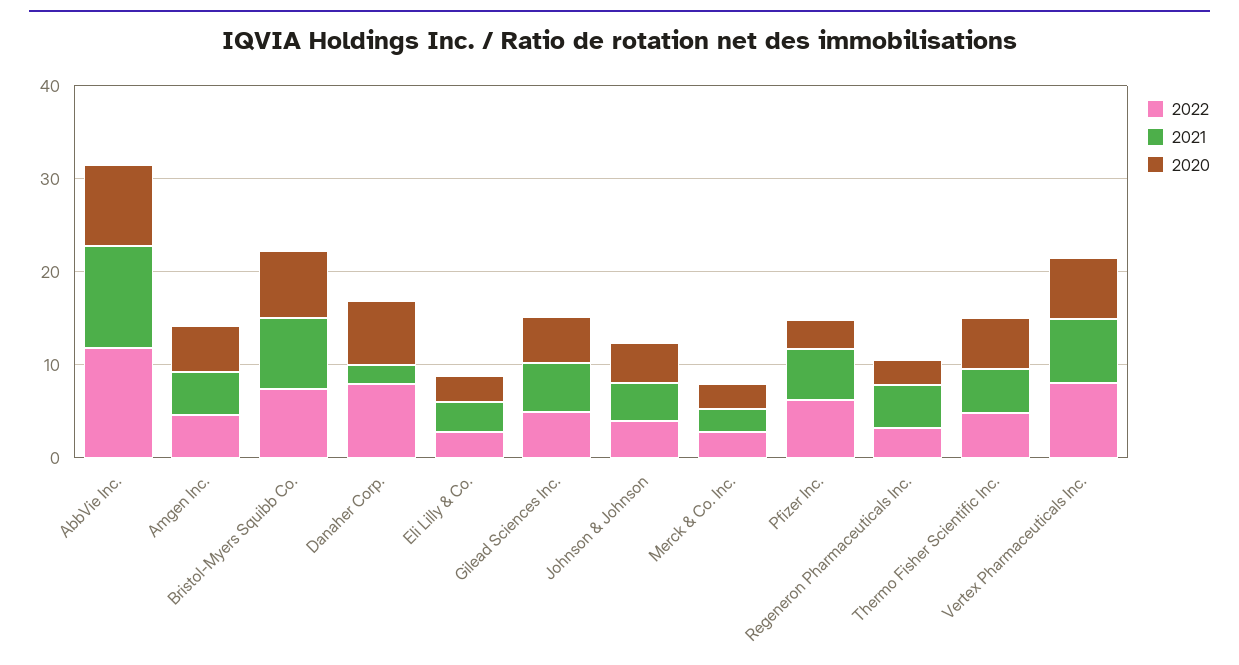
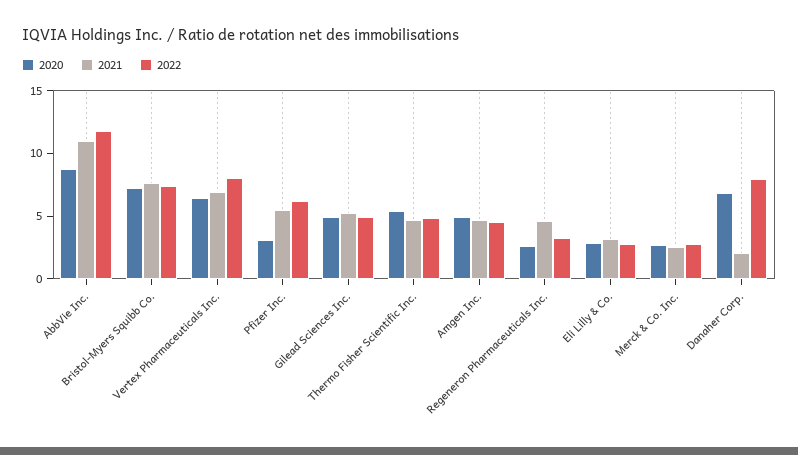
  {
    "2022": {
      "AbbVie Inc.": 12,
      "Amgen Inc.": 5,
      "Bristol-Myers Squibb Co.": 7,
      "Danaher Corp.": 8,
      "Eli Lilly & Co.": 3,
      "Gilead Sciences Inc.": 5,
-     "Johnson & Johnson": 4,
      "Merck & Co. Inc.": 3,
      "Pfizer Inc.": 6,
      "Regeneron Pharmaceuticals Inc.": 3,
      "Thermo Fisher Scientific Inc.": 5,
      "Vertex Pharmaceuticals Inc.": 8
    },
    "2021": {
      "AbbVie Inc.": 11,
      "Amgen Inc.": 5,
      "Bristol-Myers Squibb Co.": 8,
      "Danaher Corp.": 2,
      "Eli Lilly & Co.": 3,
      "Gilead Sciences Inc.": 5,
-     "Johnson & Johnson": 4,
      "Merck & Co. Inc.": 3,
      "Pfizer Inc.": 6,
      "Regeneron Pharmaceuticals Inc.": 5,
      "Thermo Fisher Scientific Inc.": 5,
      "Vertex Pharmaceuticals Inc.": 7
    },
    "2020": {
      "AbbVie Inc.": 9,
      "Amgen Inc.": 5,
      "Bristol-Myers Squibb Co.": 7,
      "Danaher Corp.": 7,
      "Eli Lilly & Co.": 3,
      "Gilead Sciences Inc.": 5,
-     "Johnson & Johnson": 4,
      "Merck & Co. Inc.": 3,
      "Pfizer Inc.": 3,
      "Regeneron Pharmaceuticals Inc.": 3,
      "Thermo Fisher Scientific Inc.": 5,
      "Vertex Pharmaceuticals Inc.": 6
    }
  }

